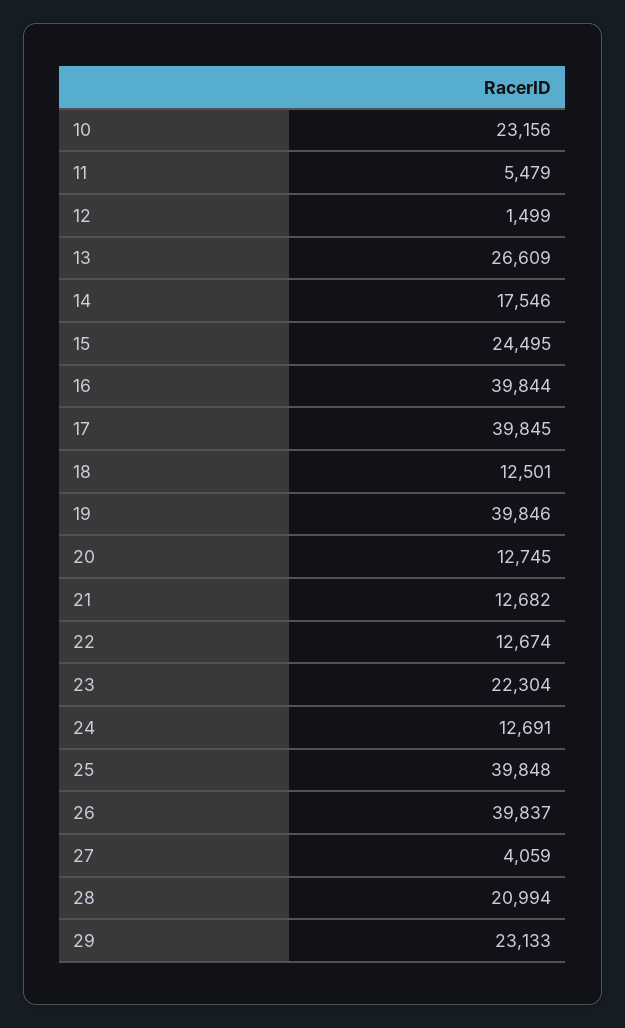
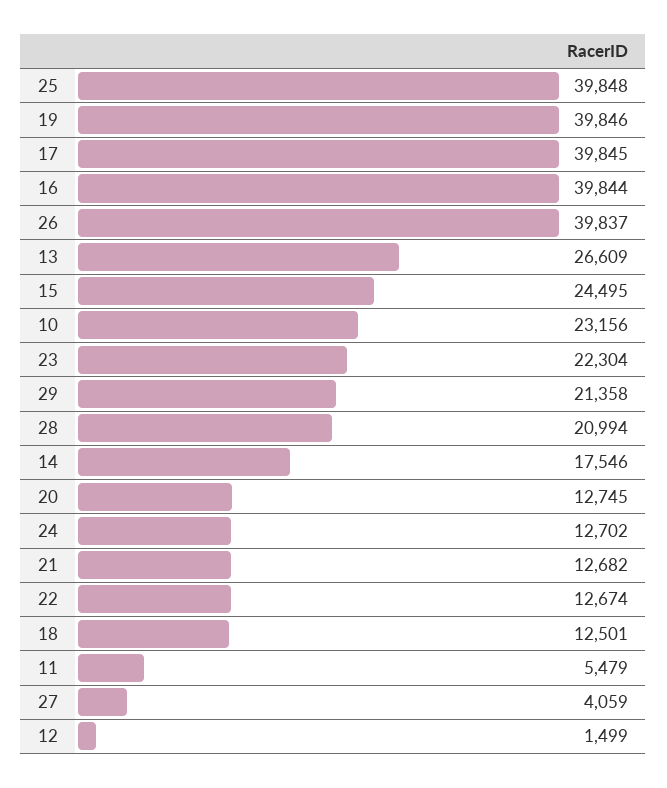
  {
    "10": 23156,
    "11": 5479,
    "12": 1499,
    "13": 26609,
    "14": 17546,
    "15": 24495,
    "16": 39844,
    "17": 39845,
    "18": 12501,
    "19": 39846,
    "20": 12745,
    "21": 12682,
    "22": 12674,
    "23": 22304,
-   "24": 12691,
+   "24": 12702,
    "25": 39848,
    "26": 39837,
    "27": 4059,
    "28": 20994,
-   "29": 23133
+   "29": 21358
  }

